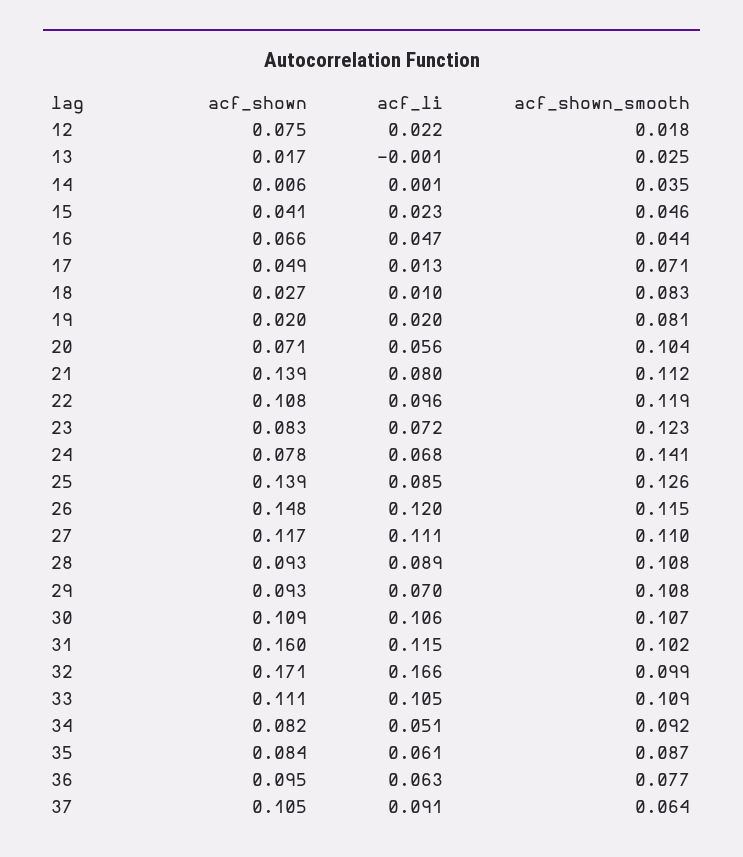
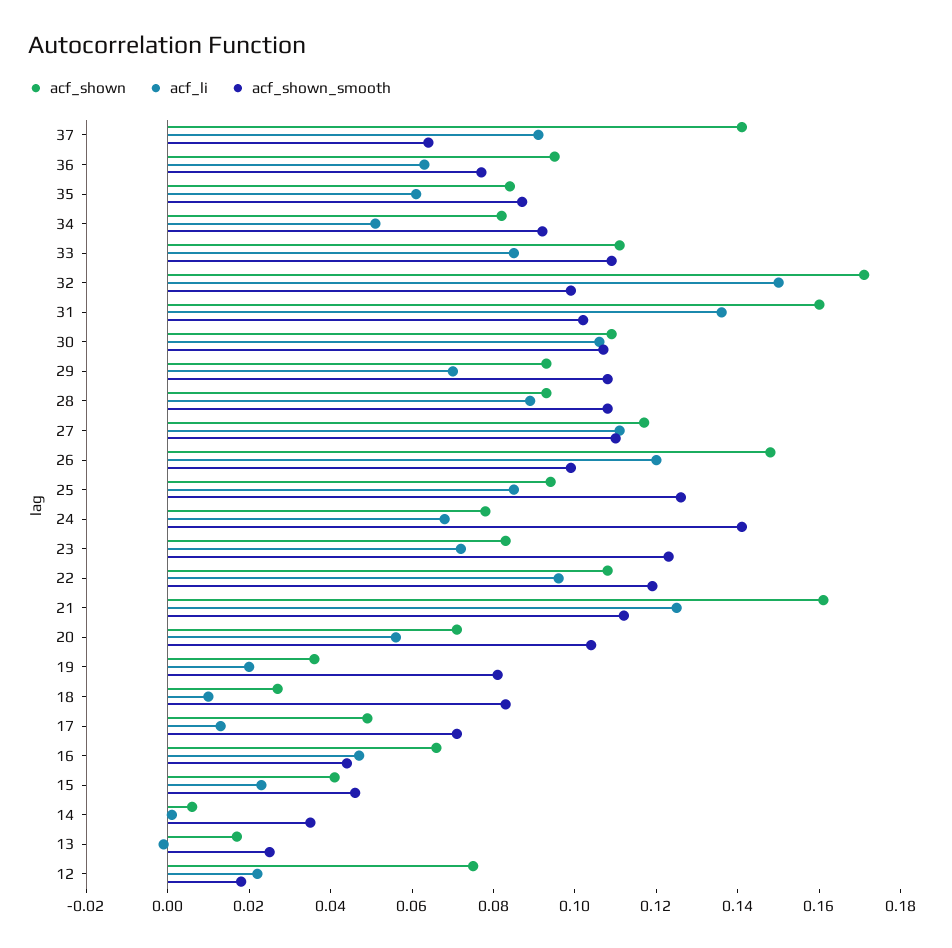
  {
    "acf_shown": {
      "12": 0.075,
      "13": 0.017,
      "14": 0.006,
      "15": 0.041,
      "16": 0.066,
      "17": 0.049,
      "18": 0.027,
-     "19": 0.02,
+     "19": 0.035,
      "20": 0.071,
-     "21": 0.139,
+     "21": 0.16,
      "22": 0.108,
      "23": 0.083,
      "24": 0.078,
-     "25": 0.139,
+     "25": 0.095,
      "26": 0.148,
      "27": 0.117,
      "28": 0.093,
      "29": 0.093,
      "30": 0.109,
      "31": 0.16,
      "32": 0.171,
      "33": 0.111,
      "34": 0.082,
      "35": 0.084,
      "36": 0.095,
-     "37": 0.105
+     "37": 0.14
    },
    "acf_li": {
      "12": 0.022,
      "13": -0.001,
      "14": 0.001,
      "15": 0.023,
      "16": 0.047,
      "17": 0.013,
      "18": 0.01,
      "19": 0.02,
      "20": 0.056,
-     "21": 0.08,
+     "21": 0.125,
      "22": 0.096,
      "23": 0.072,
      "24": 0.068,
      "25": 0.085,
      "26": 0.12,
      "27": 0.111,
      "28": 0.089,
      "29": 0.07,
      "30": 0.106,
-     "31": 0.115,
+     "31": 0.135,
-     "32": 0.166,
+     "32": 0.15,
-     "33": 0.105,
+     "33": 0.085,
      "34": 0.051,
      "35": 0.061,
      "36": 0.063,
      "37": 0.091
    },
    "acf_shown_smooth": {
      "12": 0.018,
      "13": 0.025,
      "14": 0.035,
      "15": 0.046,
      "16": 0.044,
      "17": 0.071,
      "18": 0.083,
      "19": 0.081,
      "20": 0.104,
      "21": 0.112,
      "22": 0.119,
      "23": 0.123,
      "24": 0.141,
      "25": 0.126,
-     "26": 0.115,
+     "26": 0.1,
      "27": 0.11,
      "28": 0.108,
      "29": 0.108,
      "30": 0.107,
      "31": 0.102,
      "32": 0.099,
      "33": 0.109,
      "34": 0.092,
      "35": 0.087,
      "36": 0.077,
      "37": 0.064
    }
  }

